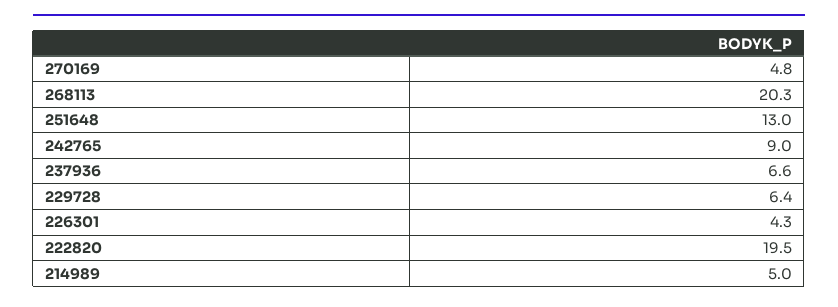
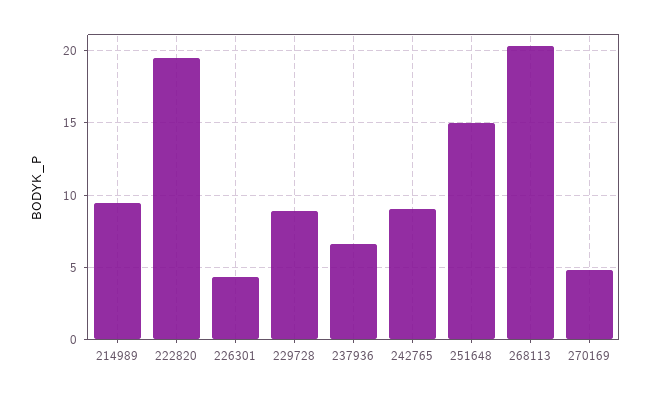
  {
    "270169": 4.8,
    "268113": 20.3,
-   "251648": 13,
+   "251648": 15,
    "242765": 9,
    "237936": 6.6,
-   "229728": 6.4,
+   "229728": 9,
    "226301": 4.3,
    "222820": 19.5,
-   "214989": 5
+   "214989": 9.5
  }

